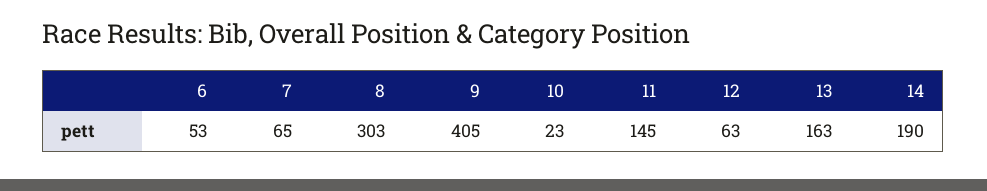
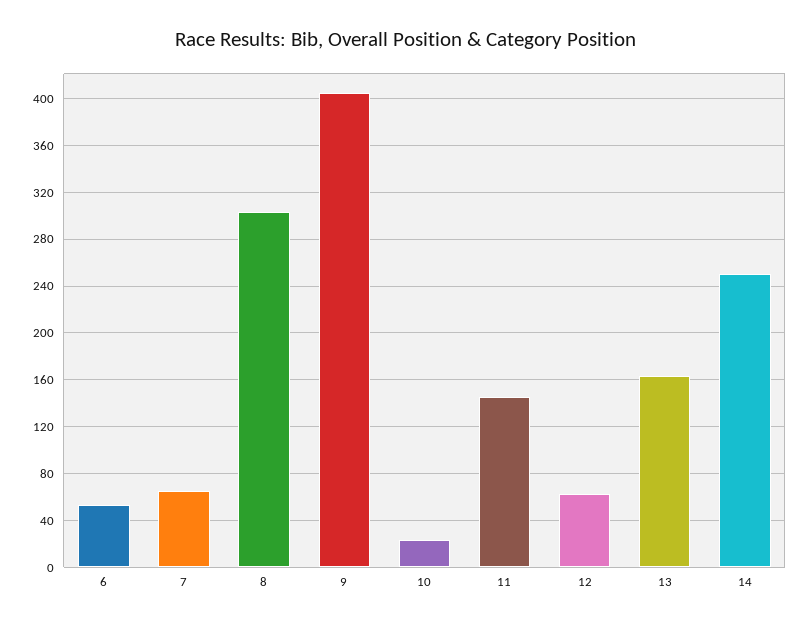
  {
    "6": 53,
    "7": 65,
    "8": 303,
    "9": 405,
    "10": 23,
    "11": 145,
    "12": 63,
    "13": 163,
-   "14": 190
+   "14": 250
  }

